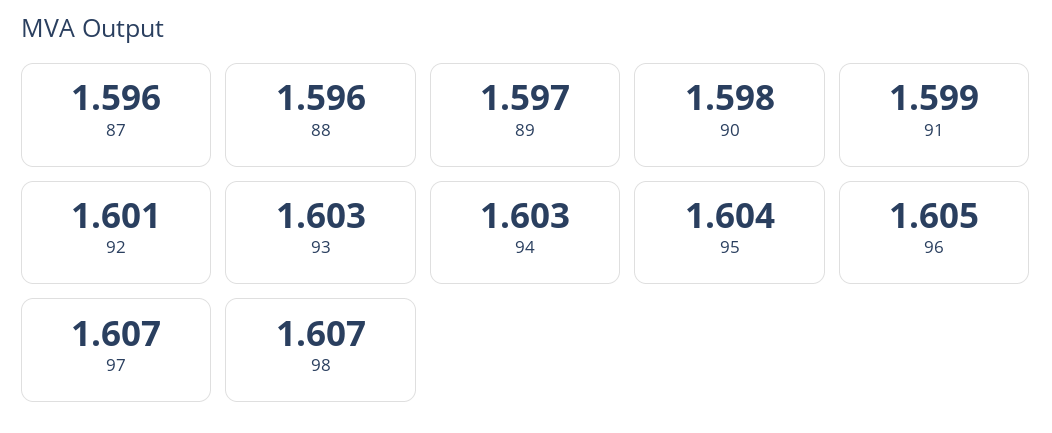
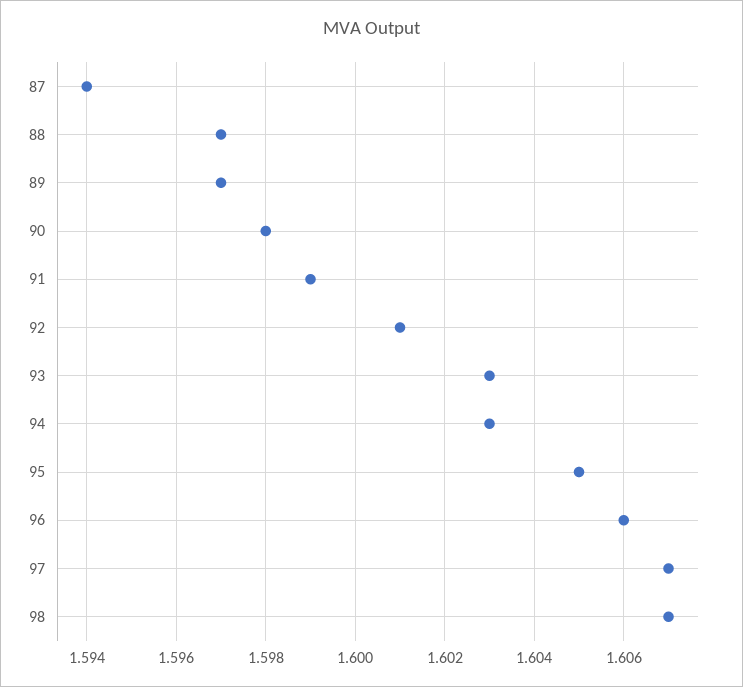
  {
-   "87": 1.596,
+   "87": 1.594,
-   "88": 1.596,
+   "88": 1.597,
    "89": 1.597,
    "90": 1.598,
    "91": 1.599,
    "92": 1.601,
    "93": 1.603,
    "94": 1.603,
-   "95": 1.604,
+   "95": 1.605,
-   "96": 1.605,
+   "96": 1.606,
    "97": 1.607,
    "98": 1.607
  }

